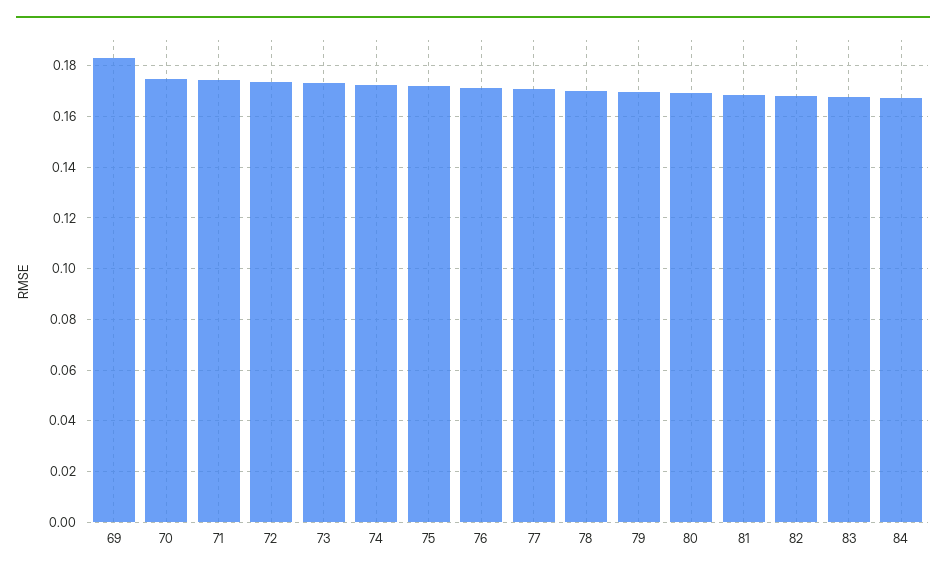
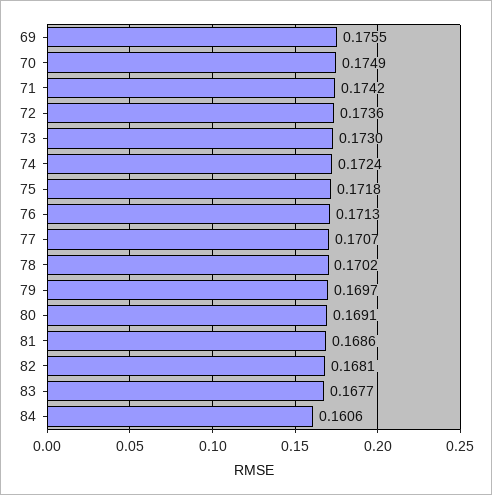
  {
-   "69": 0.1825,
+   "69": 0.1755,
    "70": 0.1749,
    "71": 0.1742,
    "72": 0.1736,
    "73": 0.173,
    "74": 0.1724,
    "75": 0.1718,
    "76": 0.1713,
    "77": 0.1707,
    "78": 0.1702,
    "79": 0.1697,
    "80": 0.1691,
    "81": 0.1686,
    "82": 0.1681,
    "83": 0.1677,
-   "84": 0.1675
+   "84": 0.1606
  }

